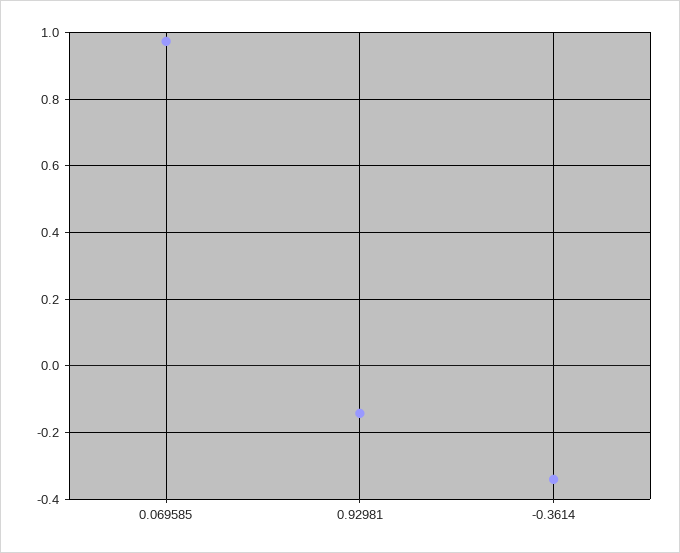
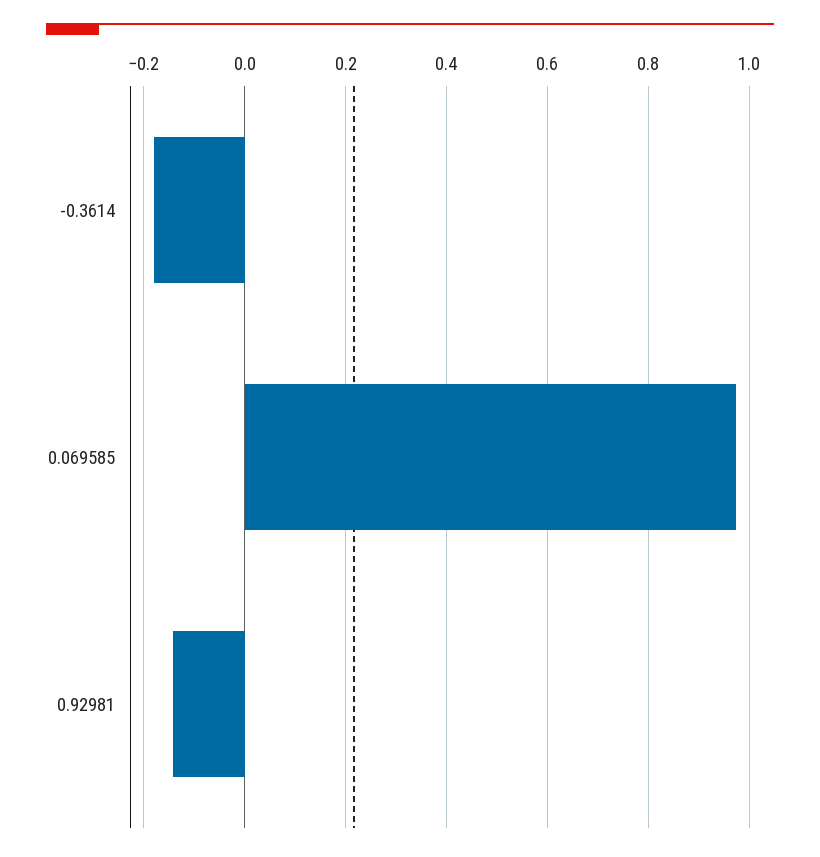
  {
    "0.069585": 0.98,
    "0.92981": -0.14,
-   "-0.3614": -0.34
+   "-0.3614": -0.18
  }

